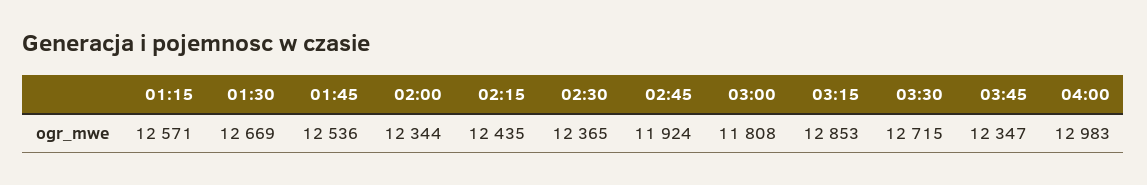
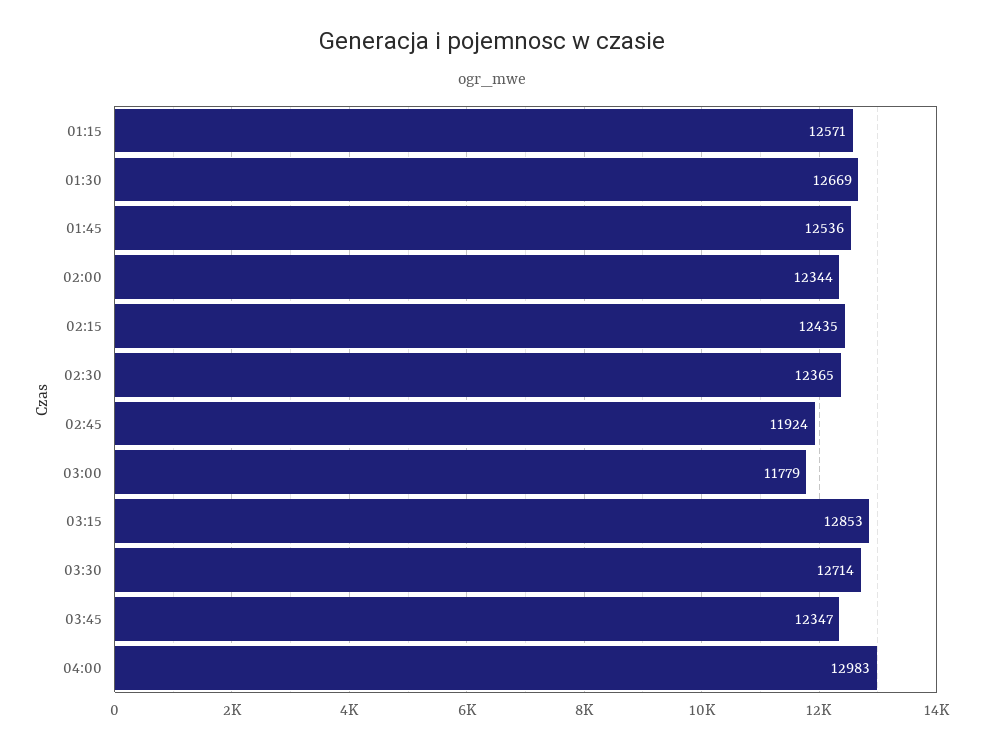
  {
    "01:15": 12571,
    "01:30": 12669,
    "01:45": 12536,
    "02:00": 12344,
    "02:15": 12435,
    "02:30": 12365,
    "02:45": 11924,
-   "03:00": 11808,
+   "03:00": 11779,
    "03:15": 12853,
-   "03:30": 12715,
+   "03:30": 12714,
    "03:45": 12347,
    "04:00": 12983
  }

